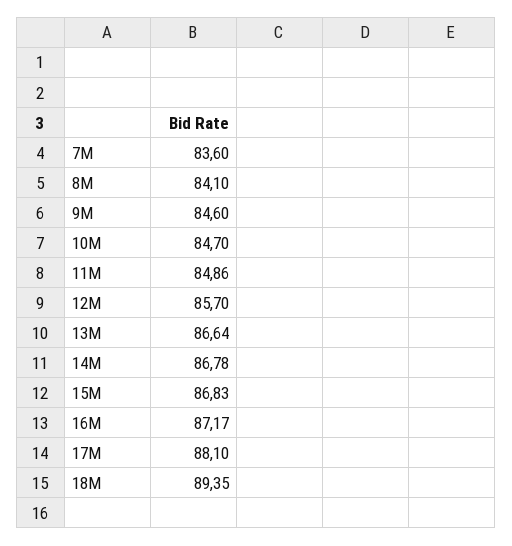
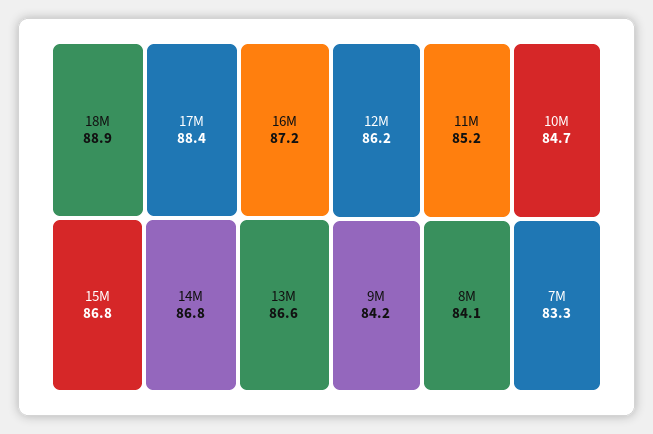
  {
-   "7M": 83.6,
+   "7M": 83.3,
    "8M": 84.1,
-   "9M": 84.6,
+   "9M": 84.2,
    "10M": 84.7,
-   "11M": 84.86,
+   "11M": 85.2,
-   "12M": 85.7,
+   "12M": 86.2,
    "13M": 86.64,
    "14M": 86.78,
    "15M": 86.83,
    "16M": 87.17,
-   "17M": 88.1,
+   "17M": 88.4,
-   "18M": 89.35
+   "18M": 88.9
  }

